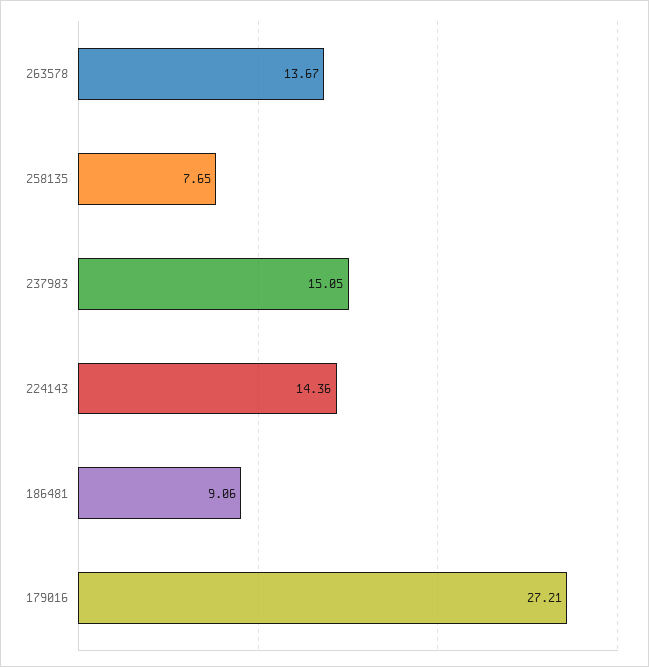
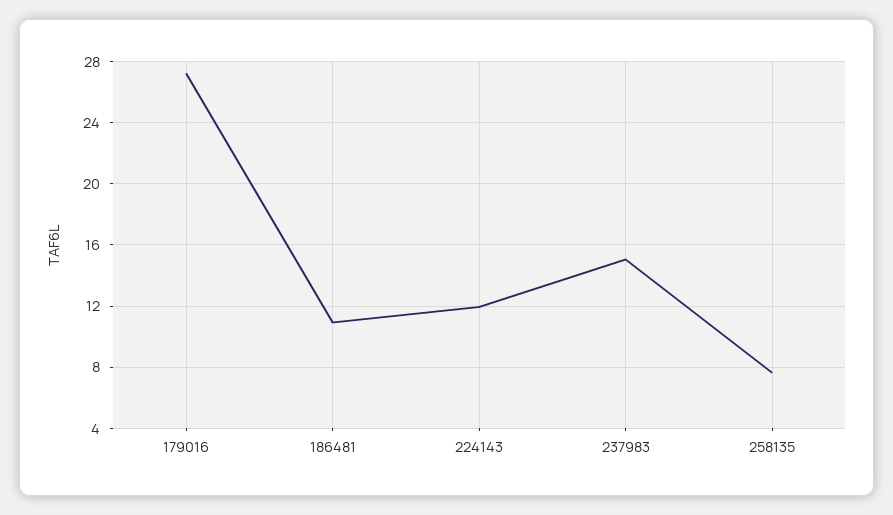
  {
-   "263578": 13.67,
    "258135": 7.65,
    "237983": 15.05,
-   "224143": 14.36,
+   "224143": 12,
-   "186481": 9.06,
+   "186481": 11,
    "179016": 27.21
  }

